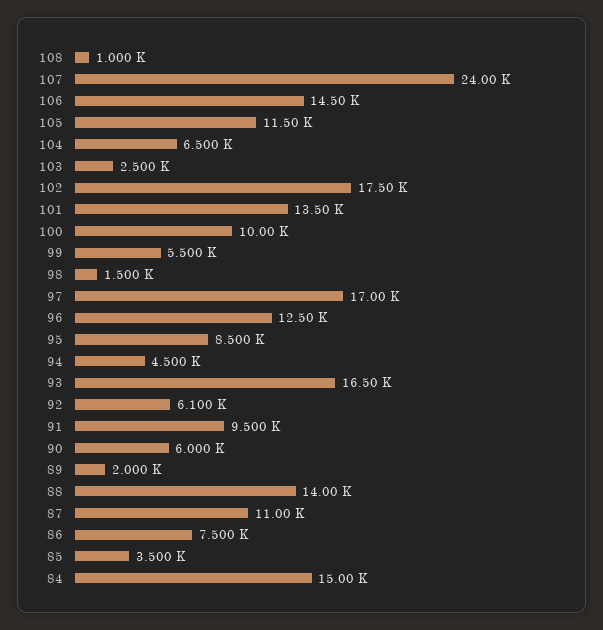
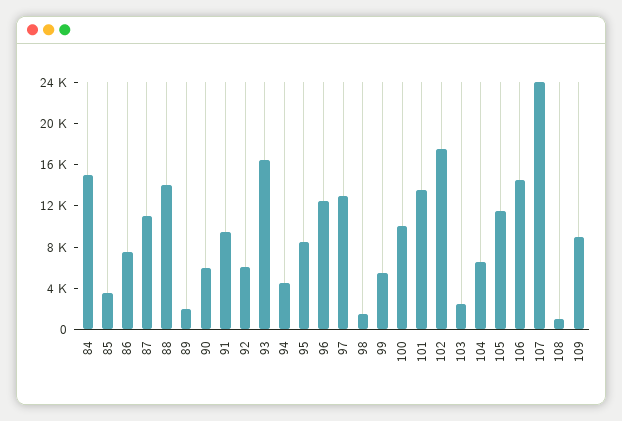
  {
    "108": 1000,
    "107": 24000,
    "106": 14500,
    "105": 11500,
    "104": 6500,
    "103": 2500,
    "102": 17500,
    "101": 13500,
    "100": 10000,
    "99": 5500,
    "98": 1500,
-   "97": 17000,
+   "97": 13000,
    "96": 12500,
    "95": 8500,
    "94": 4500,
    "93": 16500,
    "92": 6100,
    "91": 9500,
    "90": 6000,
    "89": 2000,
    "88": 14000,
    "87": 11000,
    "86": 7500,
    "85": 3500,
-   "84": 15000
+   "84": 15000,
+   "109": 9000
  }

